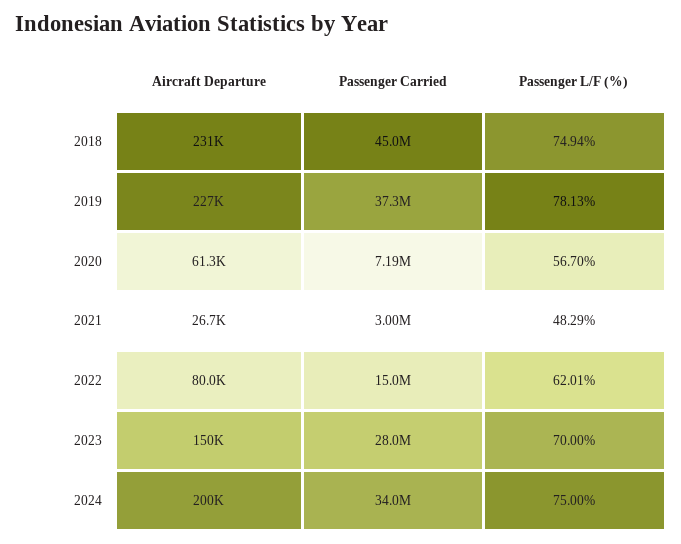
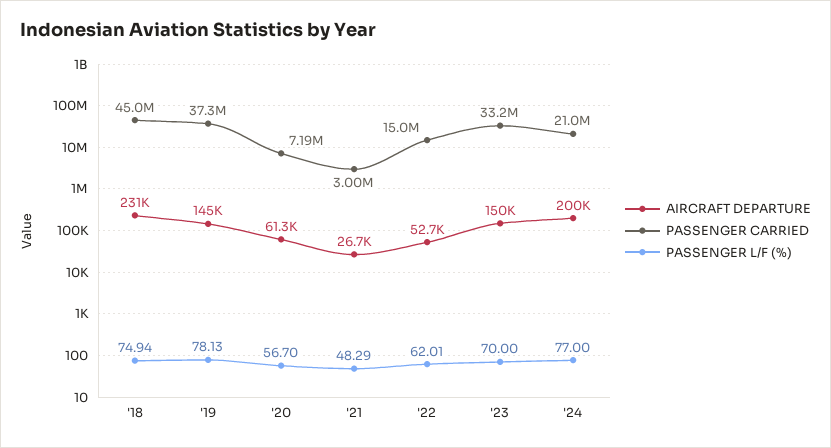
  {
    "Aircraft Departure": {
      "2018": 231000,
-     "2019": 227000,
+     "2019": 145000,
      "2020": 61300,
      "2021": 26700,
-     "2022": 80000,
+     "2022": 52700,
      "2023": 150000,
      "2024": 200000
    },
    "Passenger Carried": {
      "2018": 45000000,
      "2019": 37300000,
      "2020": 7190000,
      "2021": 3000000,
      "2022": 15000000,
-     "2023": 28000000,
+     "2023": 33200000,
-     "2024": 34000000
+     "2024": 21000000
    },
    "Passenger L/F (%)": {
      "2018": 74.94,
      "2019": 78.13,
      "2020": 56.7,
      "2021": 48.29,
      "2022": 62.01,
      "2023": 70,
-     "2024": 75
+     "2024": 77
    }
  }

